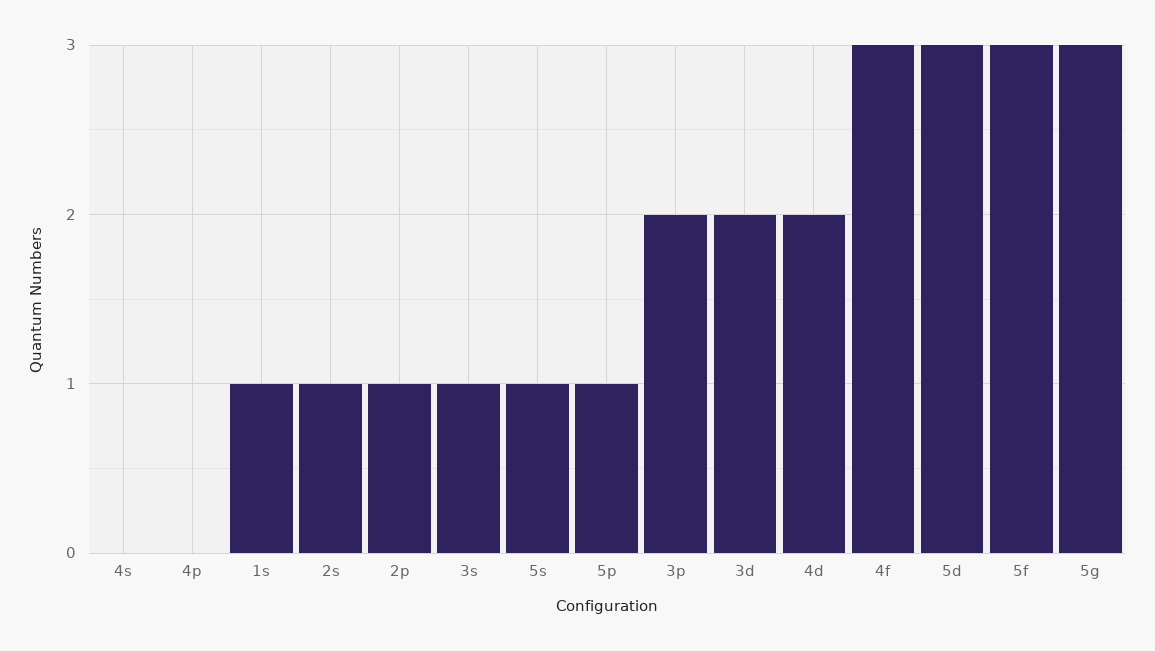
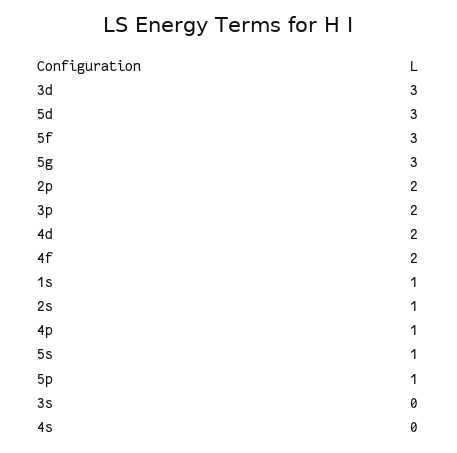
  {
    "4s": 0,
-   "4p": 0,
+   "4p": 1,
    "1s": 1,
    "2s": 1,
-   "2p": 1,
+   "2p": 2,
-   "3s": 1,
+   "3s": 0,
    "5s": 1,
    "5p": 1,
    "3p": 2,
-   "3d": 2,
+   "3d": 3,
    "4d": 2,
-   "4f": 3,
+   "4f": 2,
    "5d": 3,
    "5f": 3,
    "5g": 3
  }

